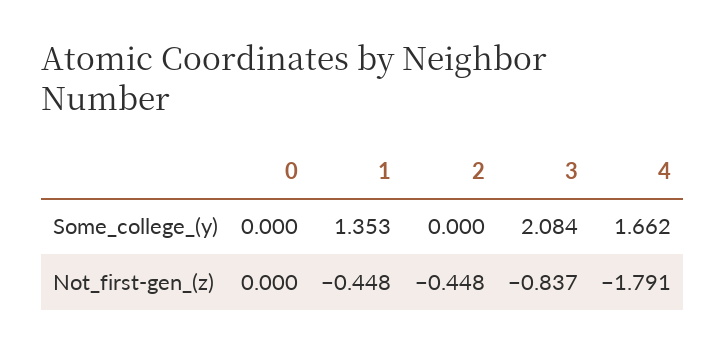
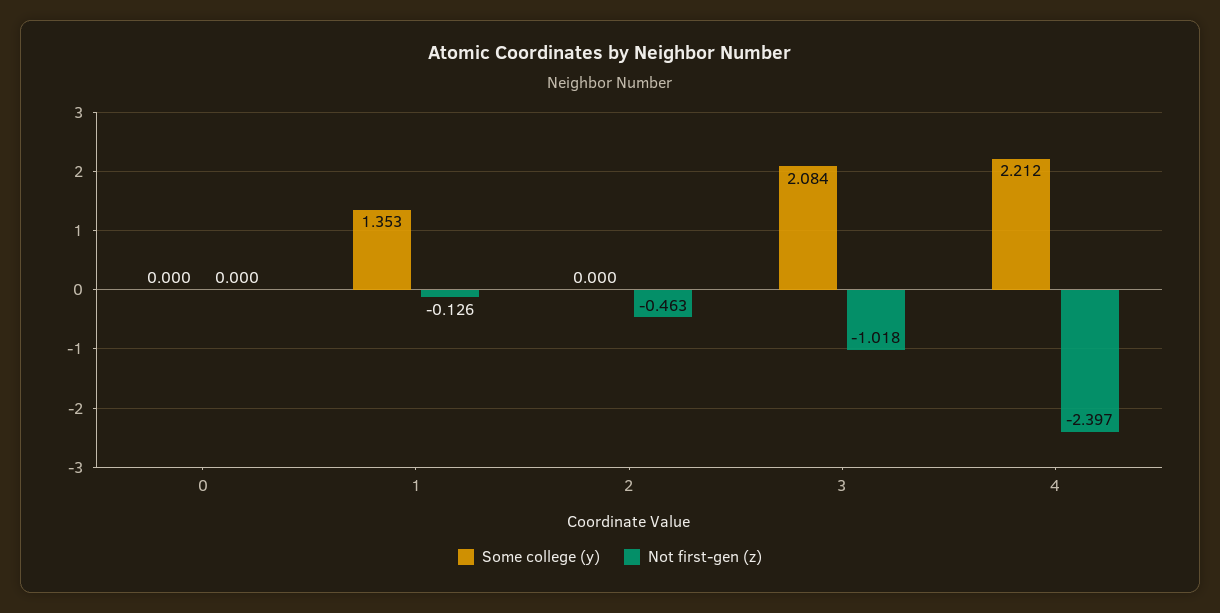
  {
    "Some_college_(y)": {
      "0": 0,
      "1": 1.353,
      "2": 0,
      "3": 2.084,
-     "4": 1.662
+     "4": 2.212
    },
    "Not_first-gen_(z)": {
      "0": 0,
-     "1": -0.448,
+     "1": -0.126,
-     "2": -0.448,
+     "2": -0.463,
-     "3": -0.837,
+     "3": -1.018,
-     "4": -1.791
+     "4": -2.397
    }
  }

